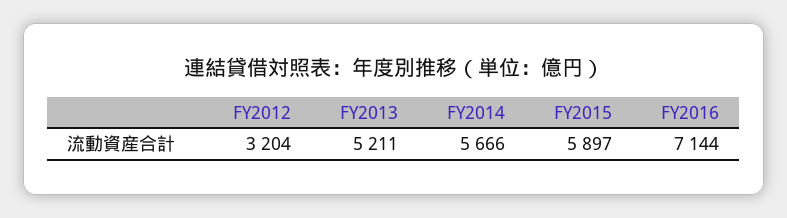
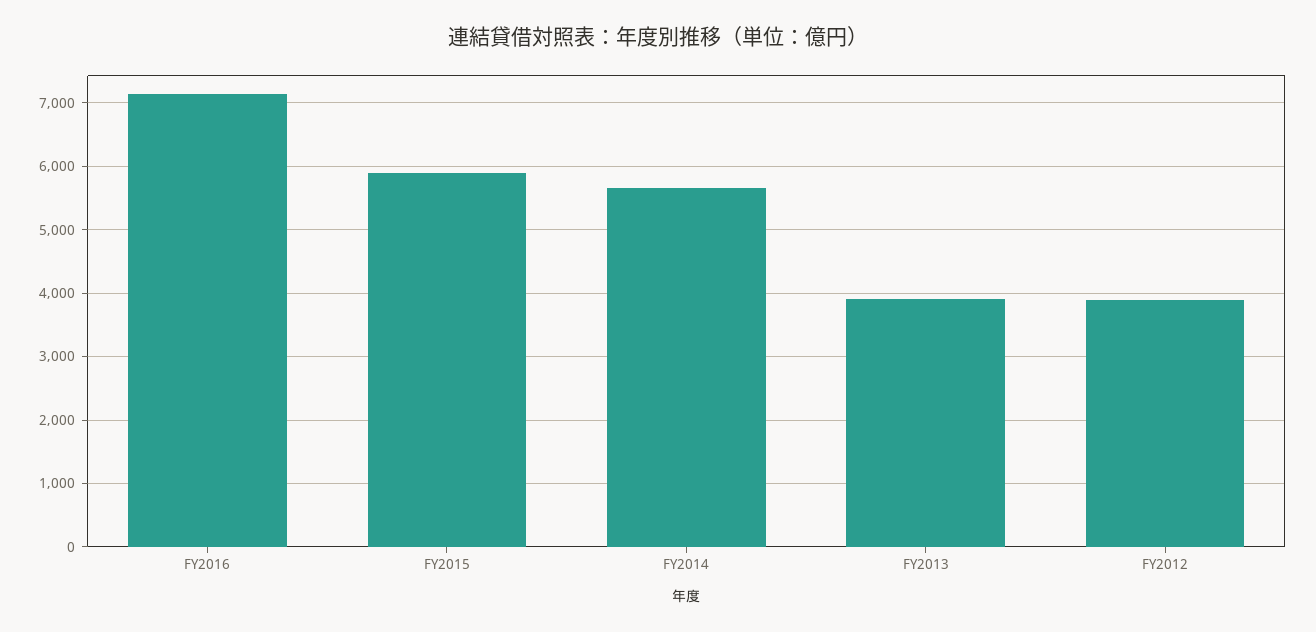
  {
-   "FY2012": 3204,
+   "FY2012": 3900,
-   "FY2013": 5211,
+   "FY2013": 3900,
    "FY2014": 5666,
    "FY2015": 5897,
    "FY2016": 7144
  }

